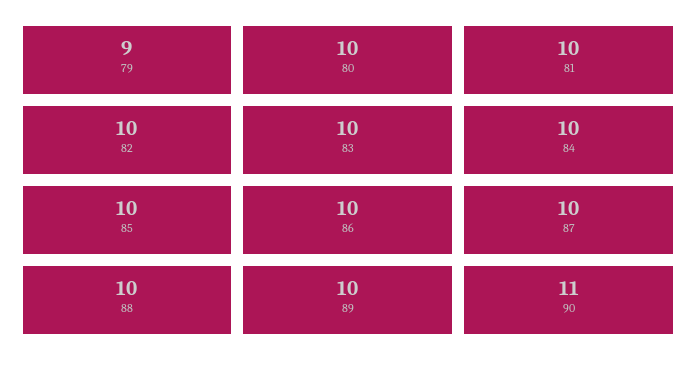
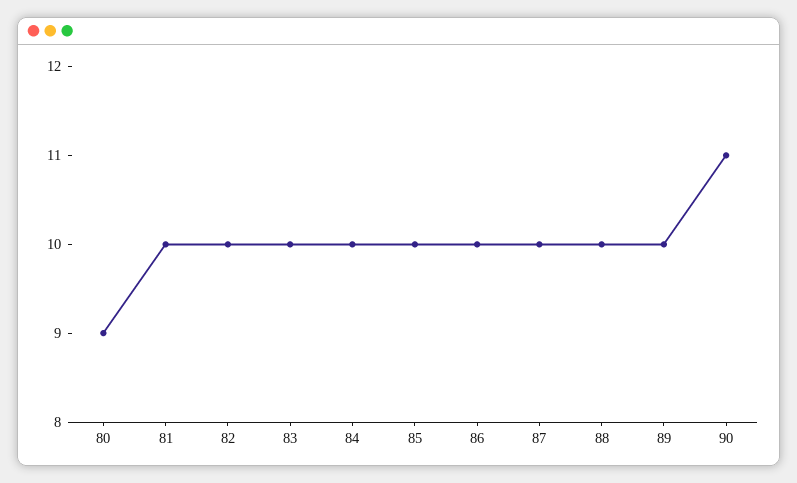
  {
-   "79": 9,
-   "80": 10,
+   "80": 9,
    "81": 10,
    "82": 10,
    "83": 10,
    "84": 10,
    "85": 10,
    "86": 10,
    "87": 10,
    "88": 10,
    "89": 10,
    "90": 11
  }

